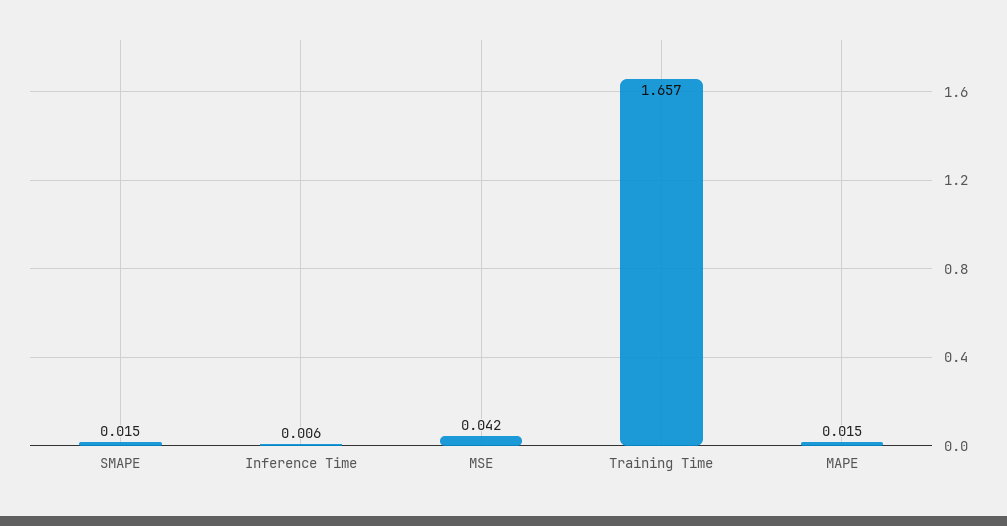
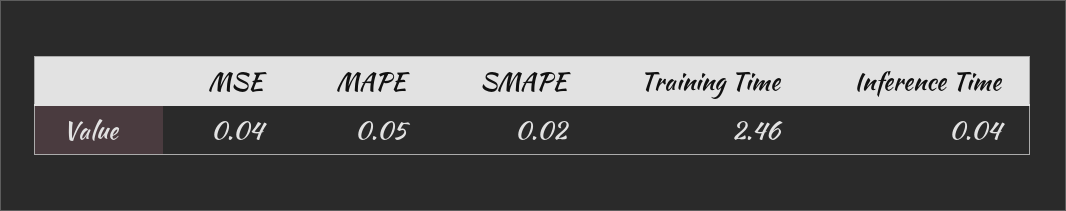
  {
    "SMAPE": 0.015,
-   "Inference Time": 0.006,
+   "Inference Time": 0.04,
    "MSE": 0.042,
-   "Training Time": 1.657,
+   "Training Time": 2.46,
-   "MAPE": 0.015
+   "MAPE": 0.05
  }

